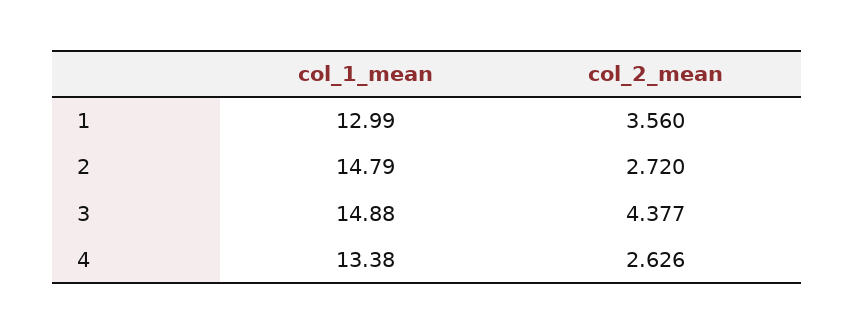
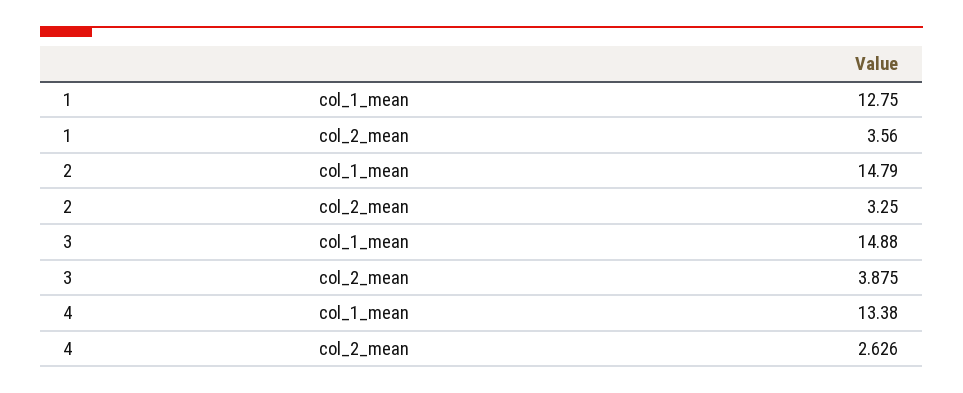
  {
    "col_1_mean": {
-     "1": 12.99,
+     "1": 12.75,
      "2": 14.79,
      "3": 14.88,
      "4": 13.38
    },
    "col_2_mean": {
      "1": 3.56,
-     "2": 2.72,
+     "2": 3.25,
-     "3": 4.377,
+     "3": 3.875,
      "4": 2.626
    }
  }

